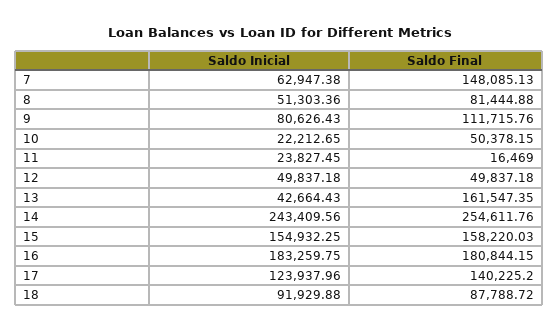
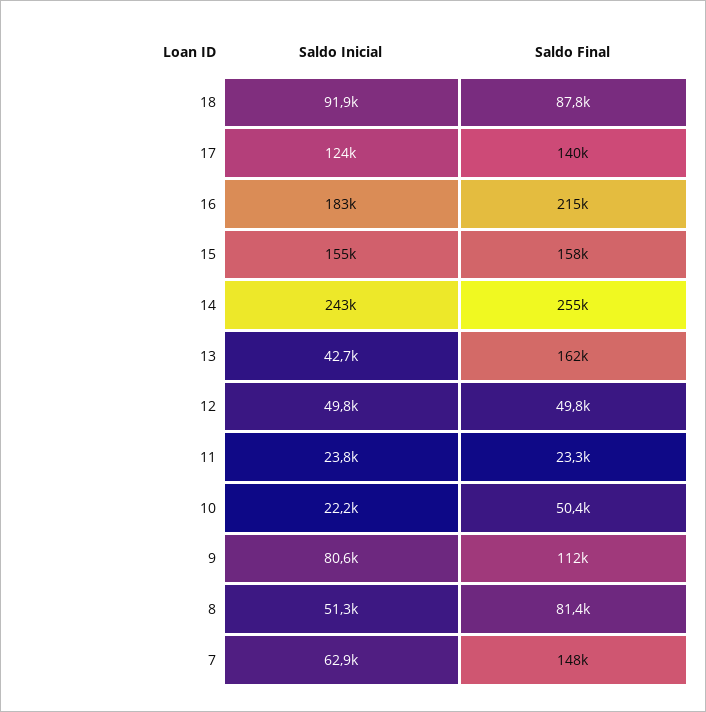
  {
    "Saldo Inicial": {
      "7": 62947.38,
      "8": 51303.36,
      "9": 80626.43,
      "10": 22212.65,
      "11": 23827.45,
      "12": 49837.18,
      "13": 42664.43,
      "14": 243409.56,
      "15": 154932.25,
      "16": 183259.75,
      "17": 123937.96,
      "18": 91929.88
    },
    "Saldo Final": {
      "7": 148085.13,
      "8": 81444.88,
      "9": 111715.76,
      "10": 50378.15,
-     "11": 16469,
+     "11": 23300,
      "12": 49837.18,
      "13": 161547.35,
      "14": 254611.76,
      "15": 158220.03,
-     "16": 180844.15,
+     "16": 215000,
      "17": 140225.2,
      "18": 87788.72
    }
  }

